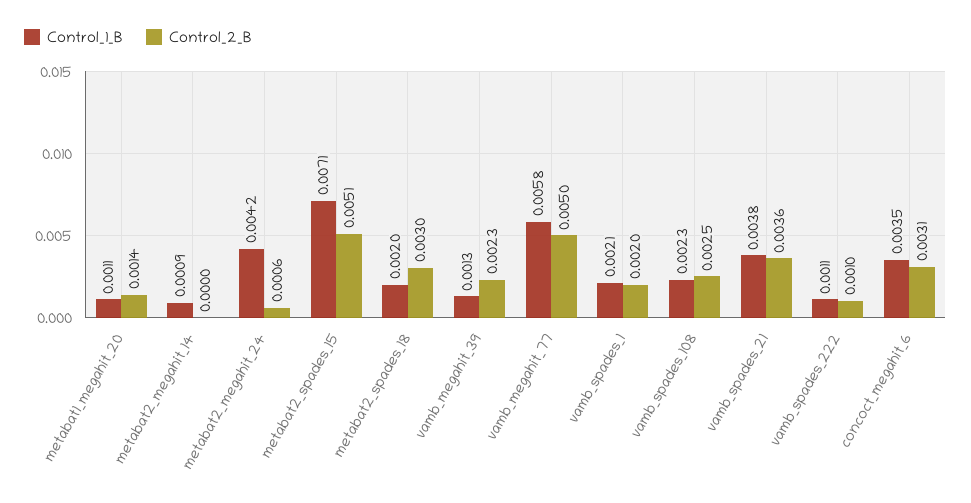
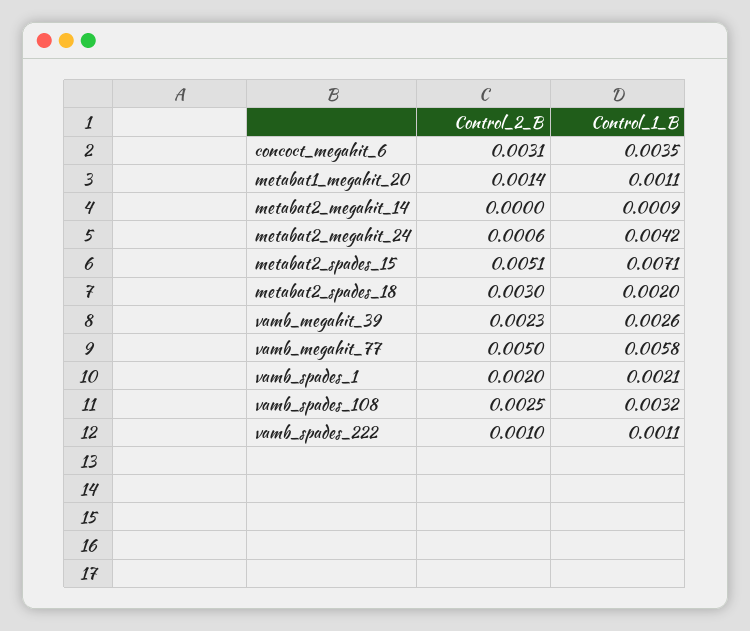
  {
    "Control_1_B": {
      "metabat1_megahit_20": 0.0011,
      "metabat2_megahit_14": 0.0009,
      "metabat2_megahit_24": 0.0042,
      "metabat2_spades_15": 0.0071,
      "metabat2_spades_18": 0.002,
-     "vamb_megahit_39": 0.0013,
+     "vamb_megahit_39": 0.0026,
      "vamb_megahit_77": 0.0058,
      "vamb_spades_1": 0.0021,
-     "vamb_spades_108": 0.0023,
+     "vamb_spades_108": 0.0032,
-     "vamb_spades_21": 0.0038,
      "vamb_spades_222": 0.0011,
      "concoct_megahit_6": 0.0035
    },
    "Control_2_B": {
      "metabat1_megahit_20": 0.0014,
      "metabat2_megahit_14": 0,
      "metabat2_megahit_24": 0.0006,
      "metabat2_spades_15": 0.0051,
      "metabat2_spades_18": 0.003,
      "vamb_megahit_39": 0.0023,
      "vamb_megahit_77": 0.005,
      "vamb_spades_1": 0.002,
      "vamb_spades_108": 0.0025,
-     "vamb_spades_21": 0.0036,
      "vamb_spades_222": 0.001,
      "concoct_megahit_6": 0.0031
    }
  }

